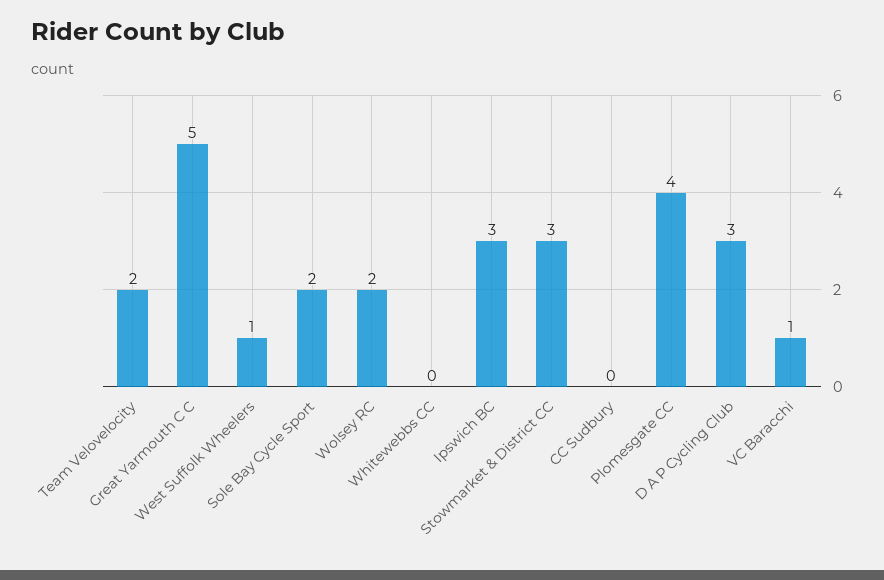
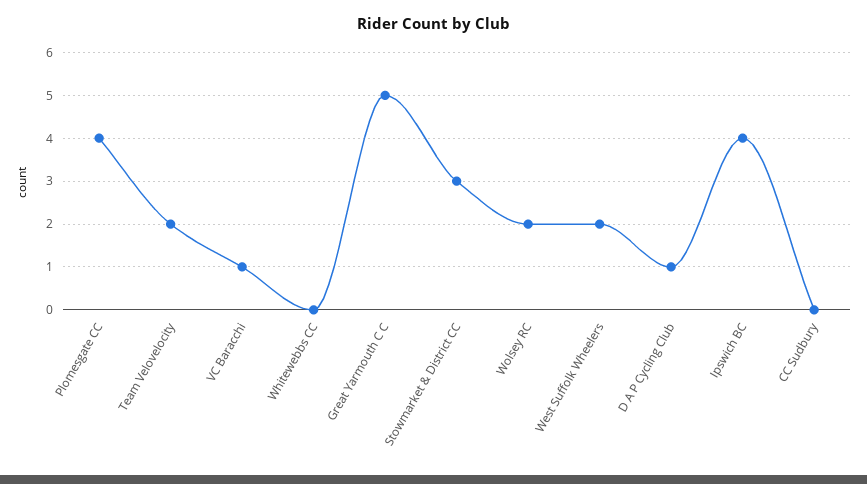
  {
    "Team Velovelocity": 2,
    "Great Yarmouth C C": 5,
-   "West Suffolk Wheelers": 1,
+   "West Suffolk Wheelers": 2,
-   "Sole Bay Cycle Sport": 2,
    "Wolsey RC": 2,
    "Whitewebbs CC": 0,
-   "Ipswich BC": 3,
+   "Ipswich BC": 4,
    "Stowmarket & District CC": 3,
    "CC Sudbury": 0,
    "Plomesgate CC": 4,
-   "D A P Cycling Club": 3,
+   "D A P Cycling Club": 1,
    "VC Baracchi": 1
  }

